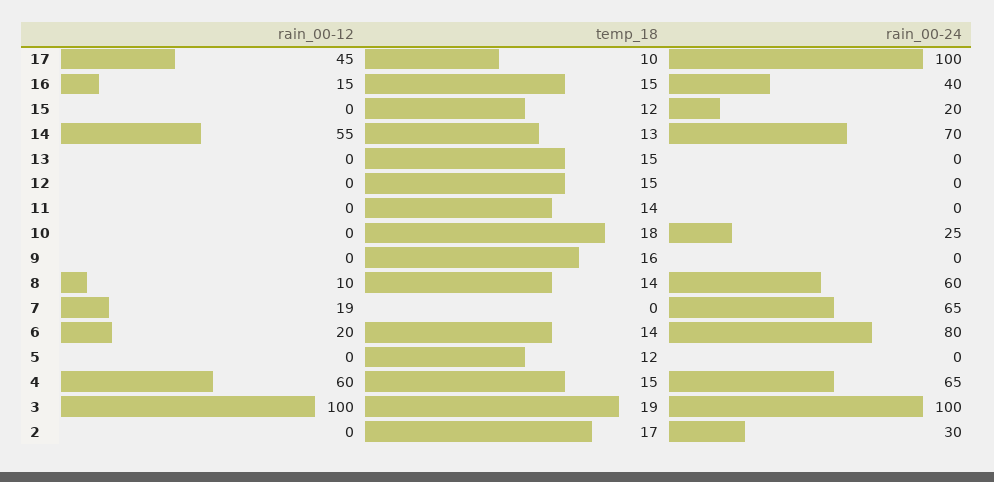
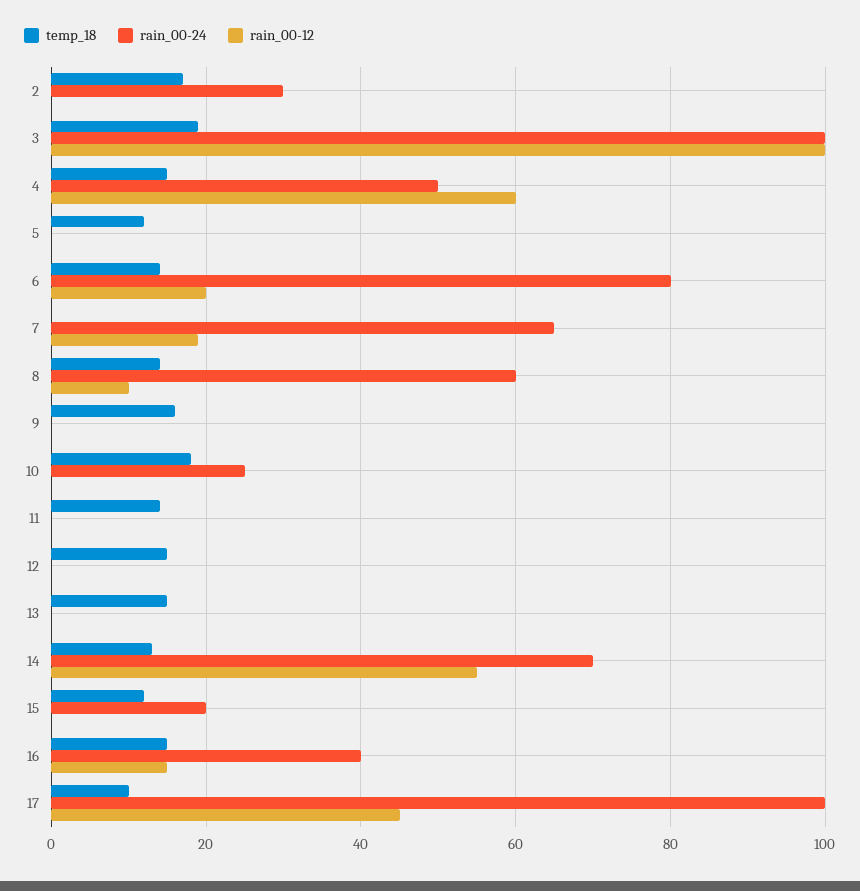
  {
    "rain_00-12": {
      "17": 45,
      "16": 15,
      "15": 0,
      "14": 55,
      "13": 0,
      "12": 0,
      "11": 0,
      "10": 0,
      "9": 0,
      "8": 10,
      "7": 19,
      "6": 20,
      "5": 0,
      "4": 60,
      "3": 100,
      "2": 0
    },
    "temp_18": {
      "17": 10,
      "16": 15,
      "15": 12,
      "14": 13,
      "13": 15,
      "12": 15,
      "11": 14,
      "10": 18,
      "9": 16,
      "8": 14,
      "7": 0,
      "6": 14,
      "5": 12,
      "4": 15,
      "3": 19,
      "2": 17
    },
    "rain_00-24": {
      "17": 100,
      "16": 40,
      "15": 20,
      "14": 70,
      "13": 0,
      "12": 0,
      "11": 0,
      "10": 25,
      "9": 0,
      "8": 60,
      "7": 65,
      "6": 80,
      "5": 0,
-     "4": 65,
+     "4": 50,
      "3": 100,
      "2": 30
    }
  }

